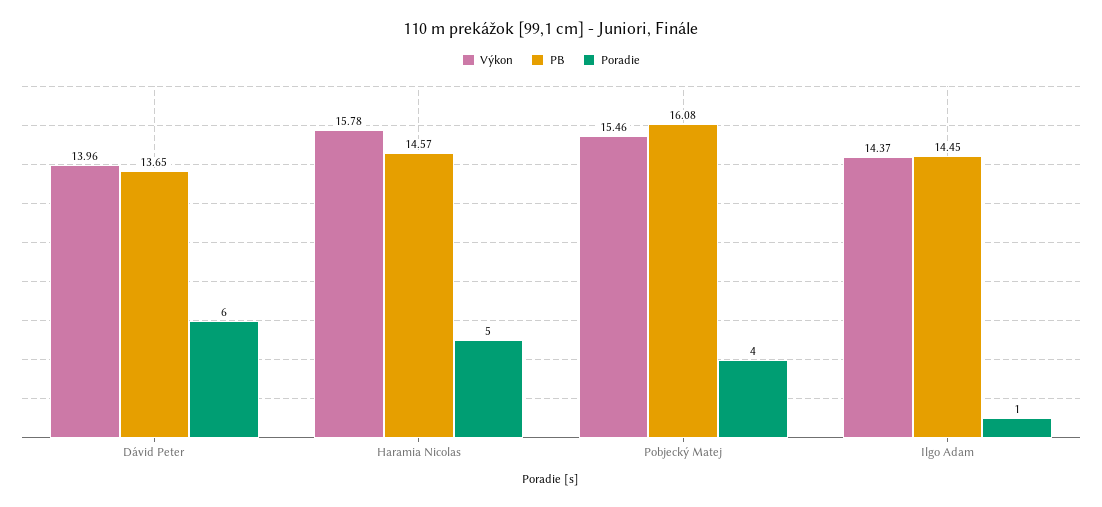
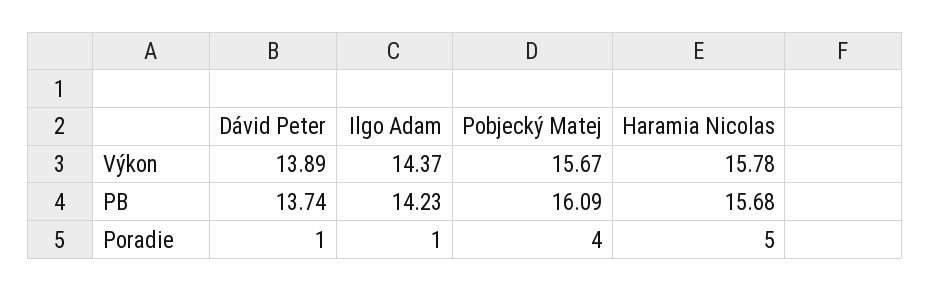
  {
    "Výkon": {
-     "Dávid Peter": 13.96,
+     "Dávid Peter": 13.89,
      "Haramia Nicolas": 15.78,
-     "Pobjecký Matej": 15.46,
+     "Pobjecký Matej": 15.67,
      "Ilgo Adam": 14.37
    },
    "PB": {
-     "Dávid Peter": 13.65,
+     "Dávid Peter": 13.74,
-     "Haramia Nicolas": 14.57,
+     "Haramia Nicolas": 15.68,
-     "Pobjecký Matej": 16.08,
+     "Pobjecký Matej": 16.09,
-     "Ilgo Adam": 14.45
+     "Ilgo Adam": 14.23
    },
    "Poradie": {
-     "Dávid Peter": 6,
+     "Dávid Peter": 1,
      "Haramia Nicolas": 5,
      "Pobjecký Matej": 4,
      "Ilgo Adam": 1
    }
  }

